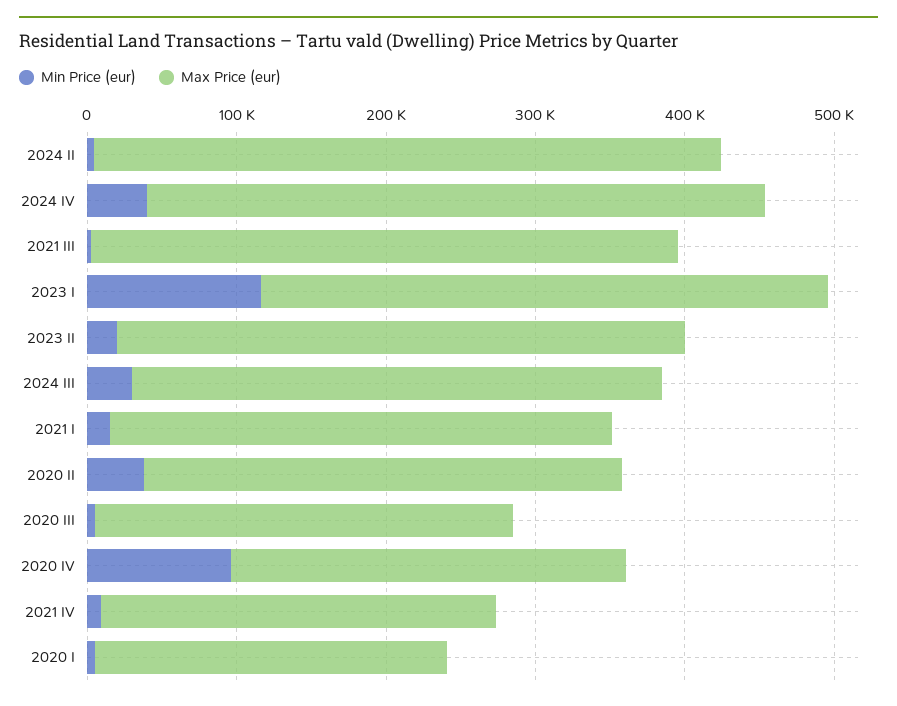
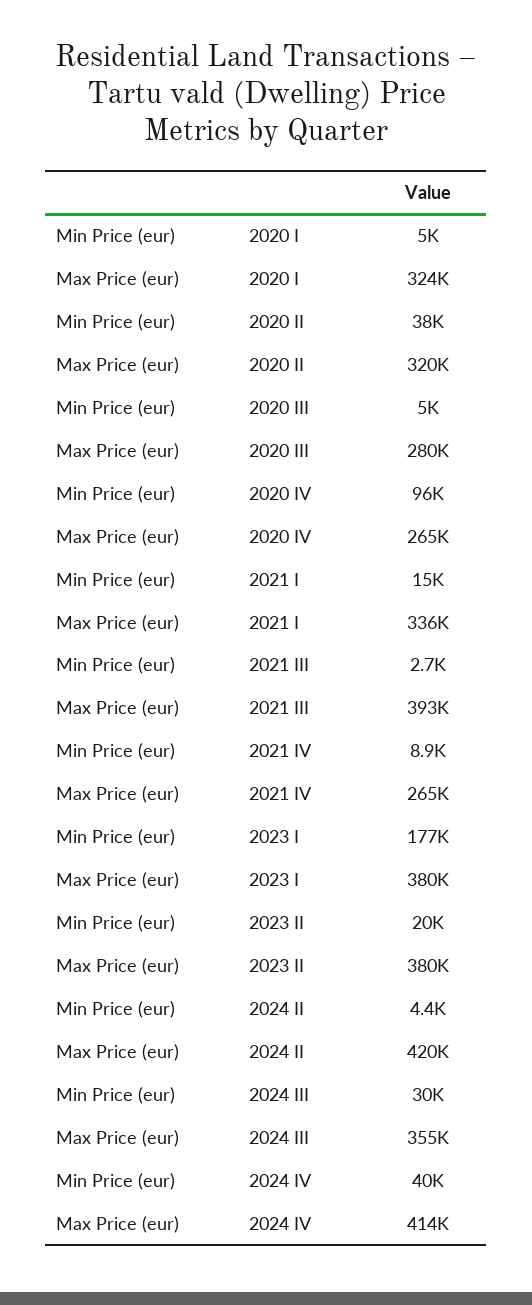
  {
    "Min Price (eur)": {
      "2024 II": 4400,
      "2024 IV": 40000,
      "2021 III": 2700,
-     "2023 I": 120000,
+     "2023 I": 177000,
      "2023 II": 20000,
      "2024 III": 30000,
      "2021 I": 15000,
      "2020 II": 38000,
      "2020 III": 5000,
      "2020 IV": 96000,
      "2021 IV": 8900,
      "2020 I": 5000
    },
    "Max Price (eur)": {
      "2024 II": 420000,
      "2024 IV": 414000,
      "2021 III": 393000,
      "2023 I": 380000,
      "2023 II": 380000,
      "2024 III": 355000,
      "2021 I": 336000,
      "2020 II": 320000,
      "2020 III": 280000,
      "2020 IV": 265000,
      "2021 IV": 265000,
-     "2020 I": 240000
+     "2020 I": 324000
    }
  }

